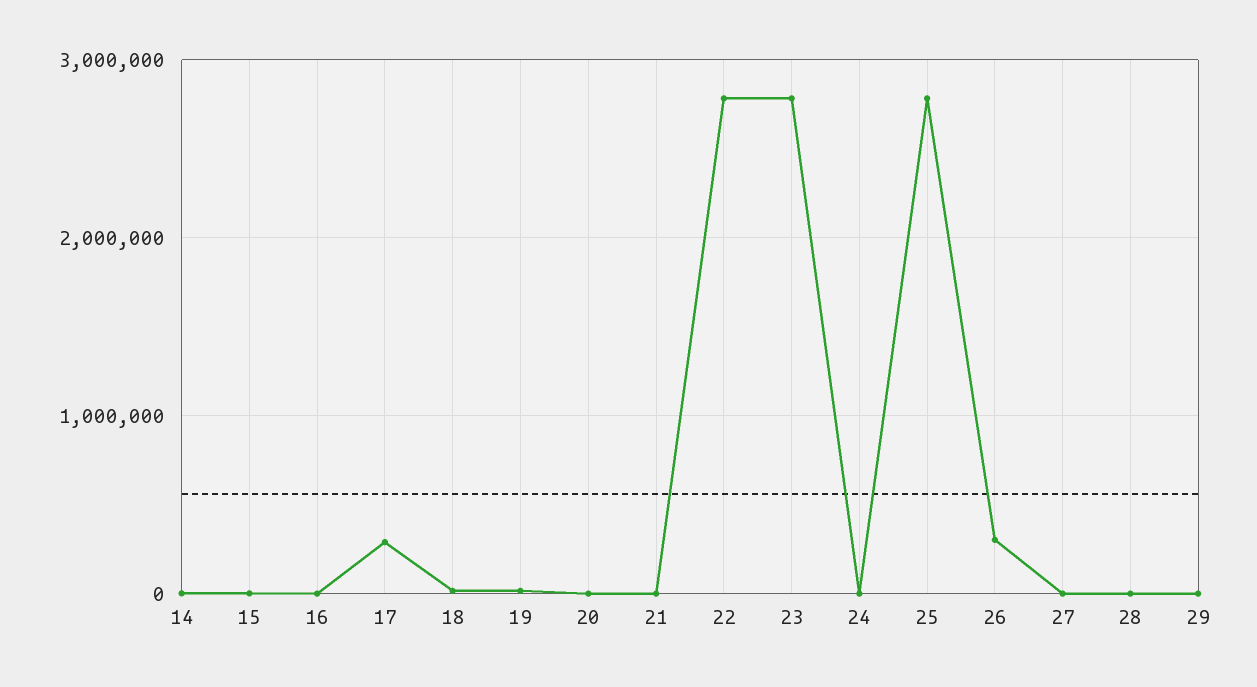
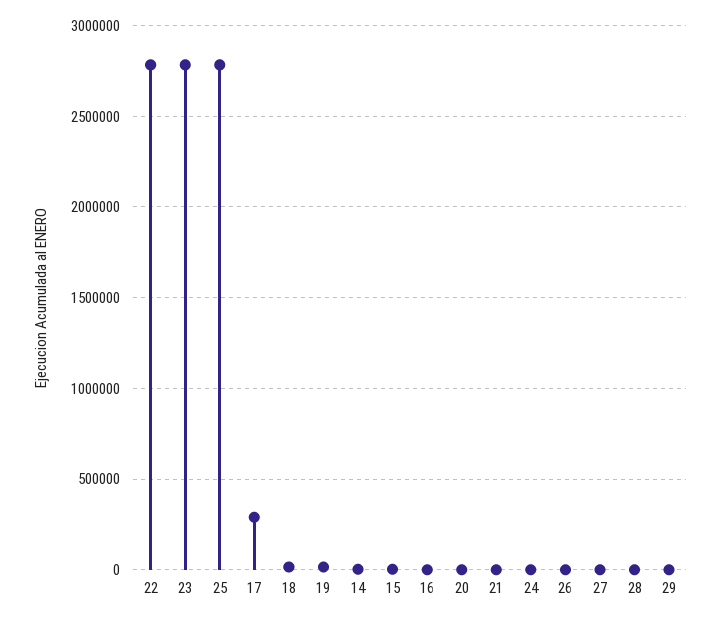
  {
    "14": 0,
    "15": 0,
    "16": 0,
    "17": 300000,
    "18": 0,
    "19": 0,
    "20": 0,
    "21": 0,
    "22": 2800000,
    "23": 2800000,
    "24": 0,
    "25": 2800000,
-   "26": 300000,
+   "26": 0,
    "27": 0,
    "28": 0,
    "29": 0
  }

